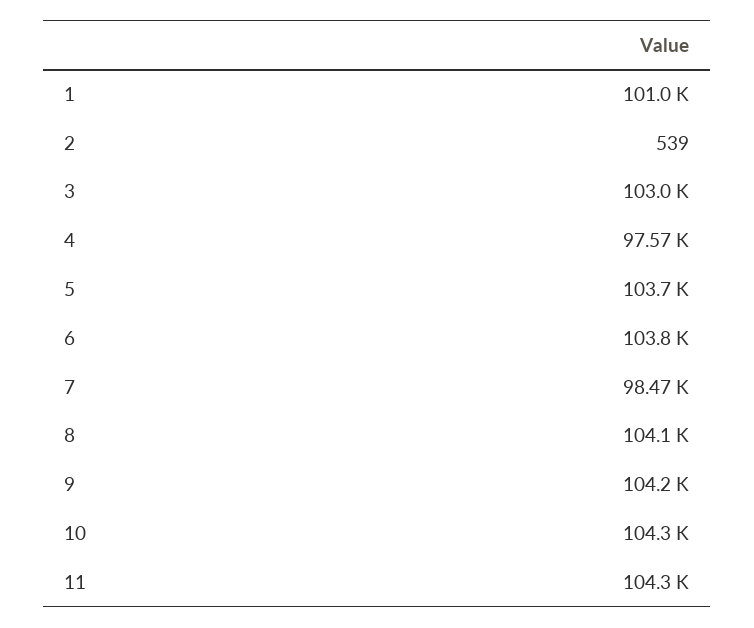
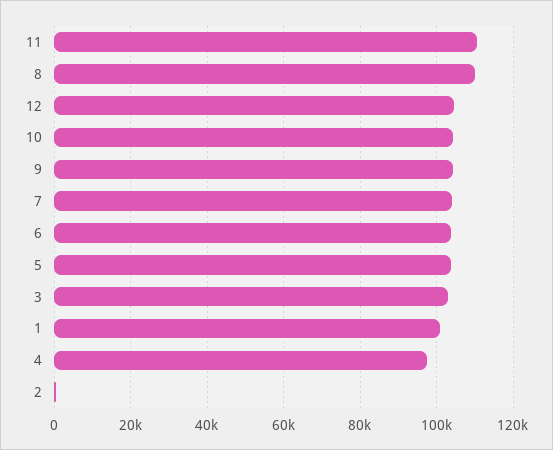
  {
    "1": 101000,
    "2": 539,
    "3": 103000,
    "4": 97570,
    "5": 103700,
    "6": 103800,
-   "7": 98470,
+   "7": 104000,
-   "8": 104100,
+   "8": 110000,
    "9": 104200,
    "10": 104300,
-   "11": 104300
+   "11": 110000,
+   "12": 104000
  }

